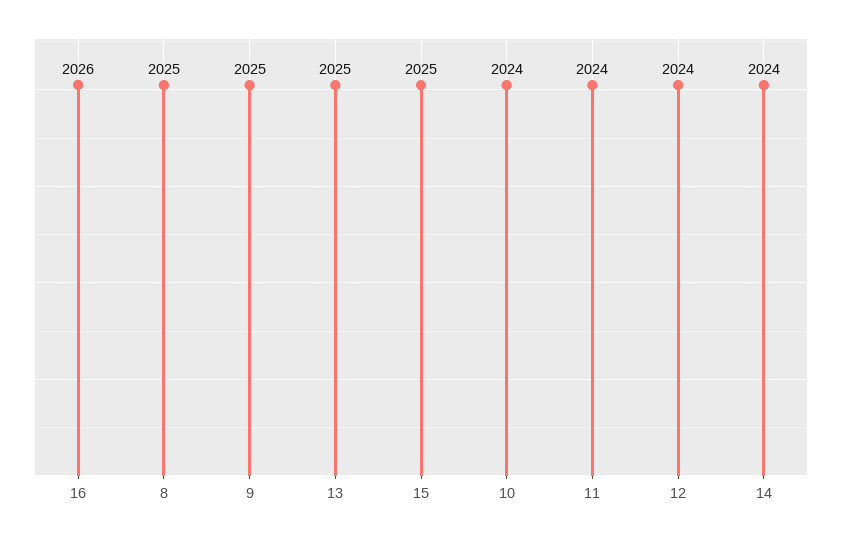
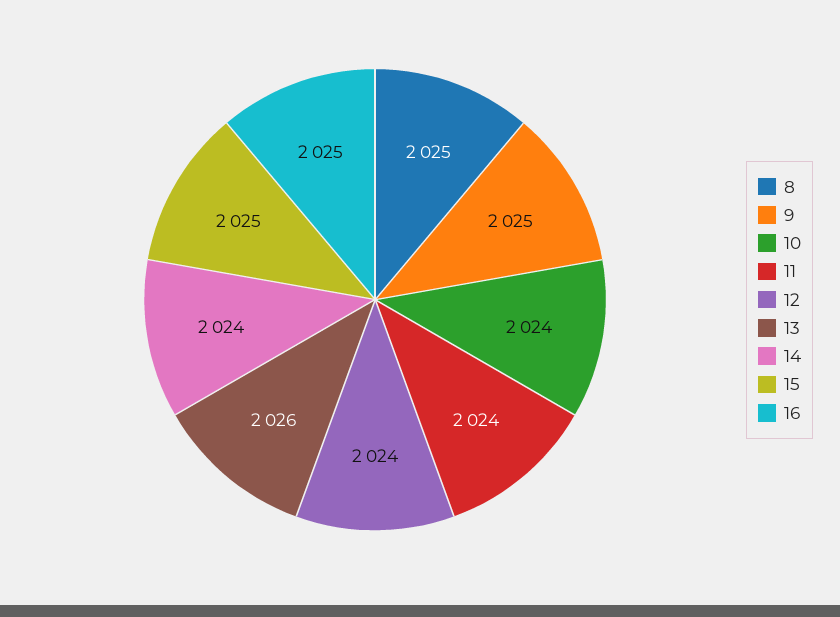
  {
-   "16": 2026,
+   "16": 2025,
    "8": 2025,
    "9": 2025,
-   "13": 2025,
+   "13": 2026,
    "15": 2025,
    "10": 2024,
    "11": 2024,
    "12": 2024,
    "14": 2024
  }

